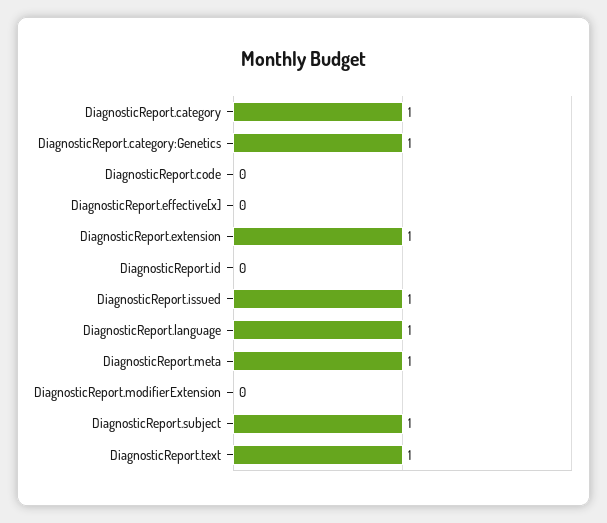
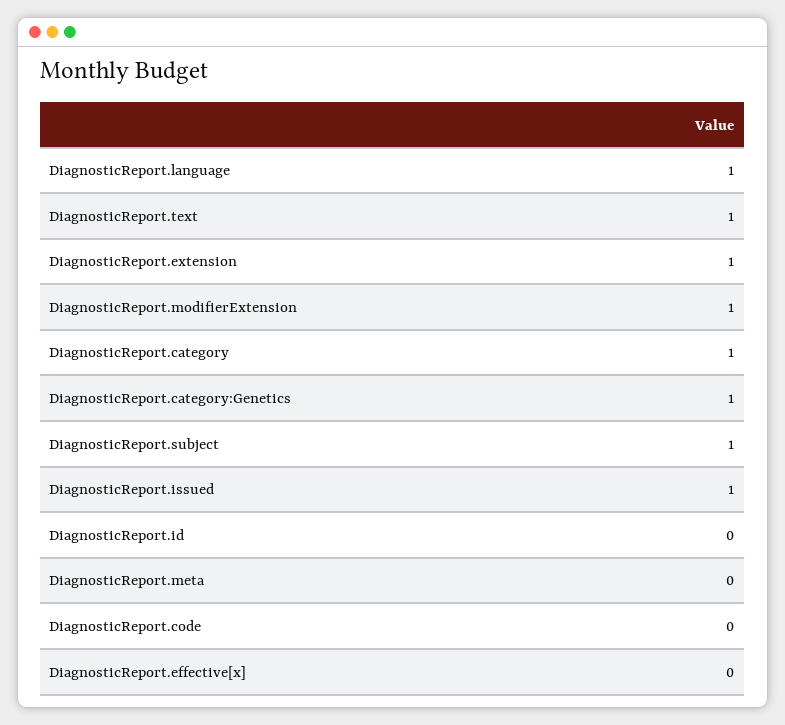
  {
    "DiagnosticReport.category": 1,
    "DiagnosticReport.category:Genetics": 1,
    "DiagnosticReport.code": 0,
    "DiagnosticReport.effective[x]": 0,
    "DiagnosticReport.extension": 1,
    "DiagnosticReport.id": 0,
    "DiagnosticReport.issued": 1,
    "DiagnosticReport.language": 1,
-   "DiagnosticReport.meta": 1,
+   "DiagnosticReport.meta": 0,
-   "DiagnosticReport.modifierExtension": 0,
+   "DiagnosticReport.modifierExtension": 1,
    "DiagnosticReport.subject": 1,
    "DiagnosticReport.text": 1
  }

